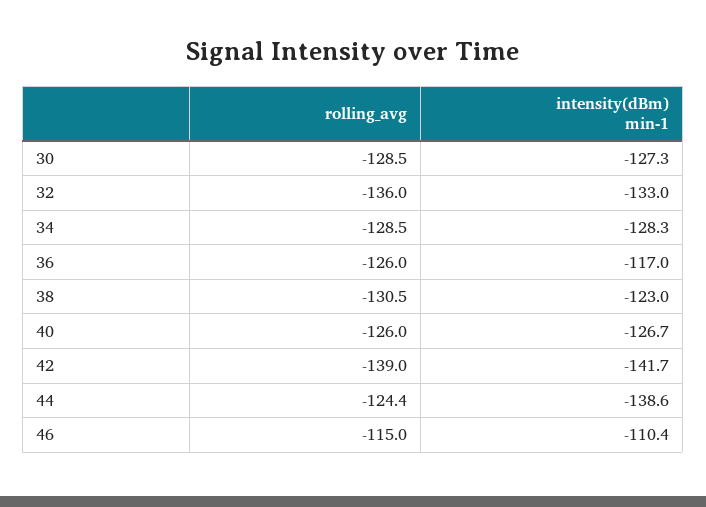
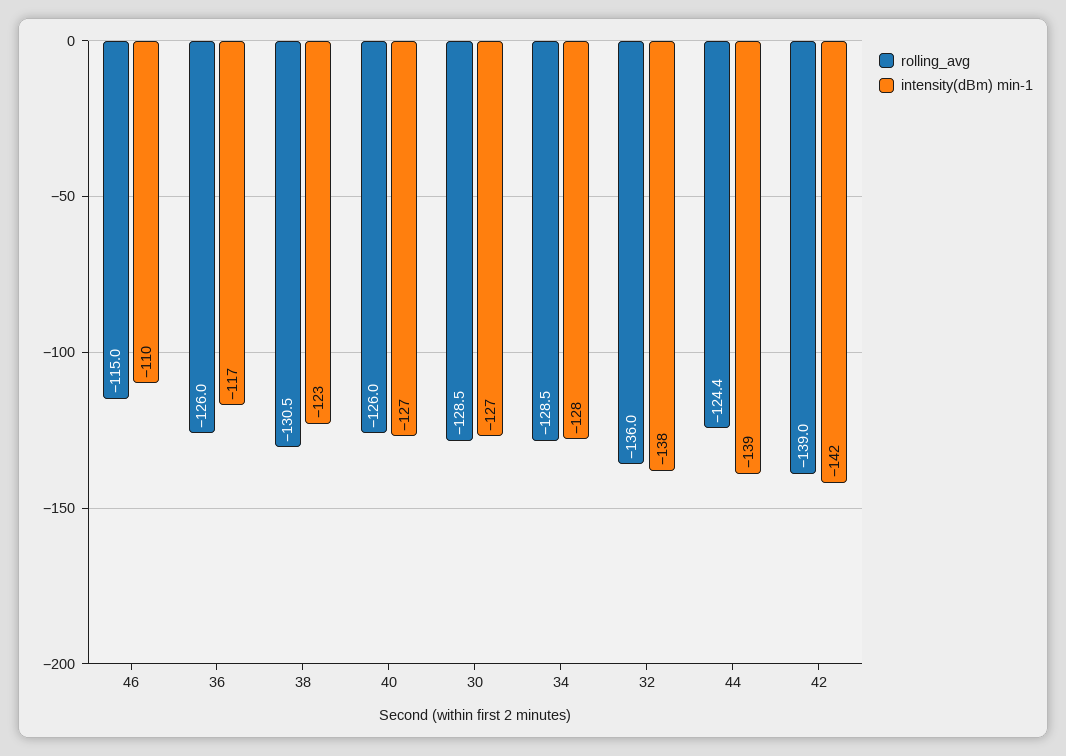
  {
    "rolling_avg": {
      "30": -128.5,
      "32": -136,
      "34": -128.5,
      "36": -126,
      "38": -130.5,
      "40": -126,
      "42": -139,
      "44": -124.4,
      "46": -115
    },
    "intensity(dBm) min-1": {
      "30": -127.3,
-     "32": -133,
+     "32": -138,
      "34": -128.3,
      "36": -117,
      "38": -123,
      "40": -126.7,
      "42": -141.7,
      "44": -138.6,
      "46": -110.4
    }
  }

